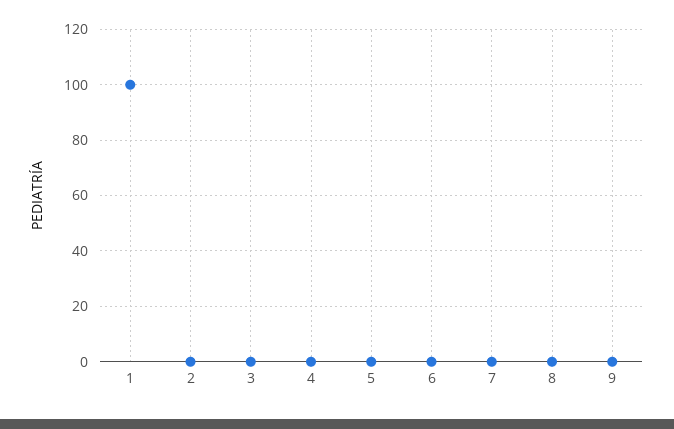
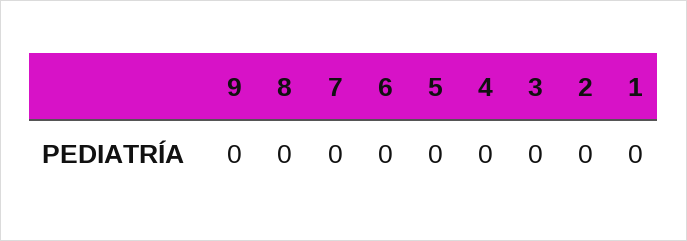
  {
-   "1": 100,
+   "1": 0,
    "2": 0,
    "3": 0,
    "4": 0,
    "5": 0,
    "6": 0,
    "7": 0,
    "8": 0,
    "9": 0
  }

